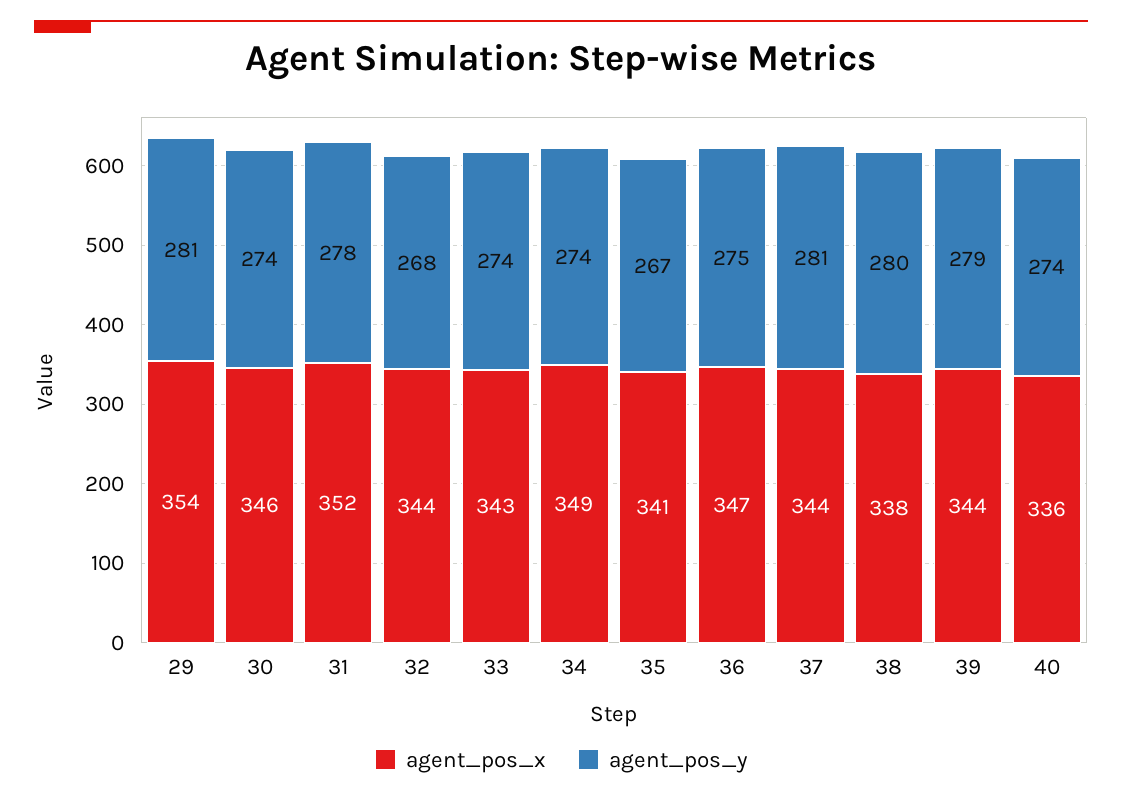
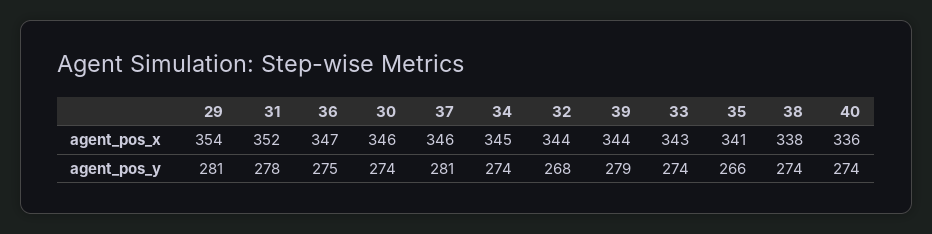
  {
    "agent_pos_x": {
      "29": 354,
      "30": 346,
      "31": 352,
      "32": 344,
      "33": 343,
-     "34": 349,
+     "34": 345,
      "35": 341,
      "36": 347,
-     "37": 344,
+     "37": 346,
      "38": 338,
      "39": 344,
      "40": 336
    },
    "agent_pos_y": {
      "29": 281,
      "30": 274,
      "31": 278,
      "32": 268,
      "33": 274,
      "34": 274,
-     "35": 267,
+     "35": 266,
      "36": 275,
      "37": 281,
-     "38": 280,
+     "38": 274,
      "39": 279,
      "40": 274
    }
  }

